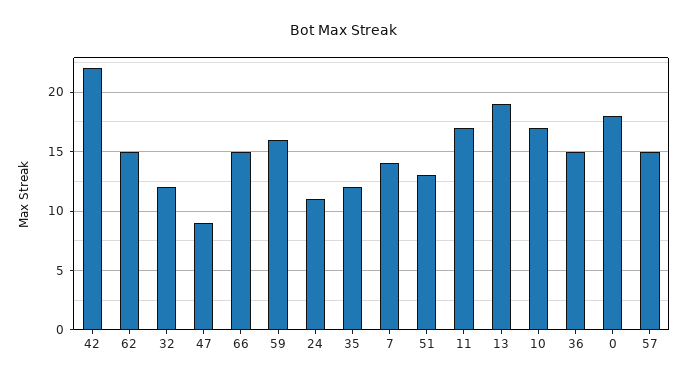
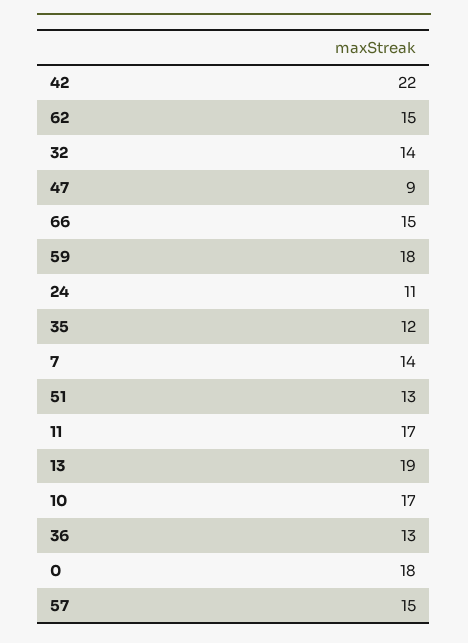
  {
    "42": 22,
    "62": 15,
-   "32": 12,
+   "32": 14,
    "47": 9,
    "66": 15,
-   "59": 16,
+   "59": 18,
    "24": 11,
    "35": 12,
    "7": 14,
    "51": 13,
    "11": 17,
    "13": 19,
    "10": 17,
-   "36": 15,
+   "36": 13,
    "0": 18,
    "57": 15
  }

